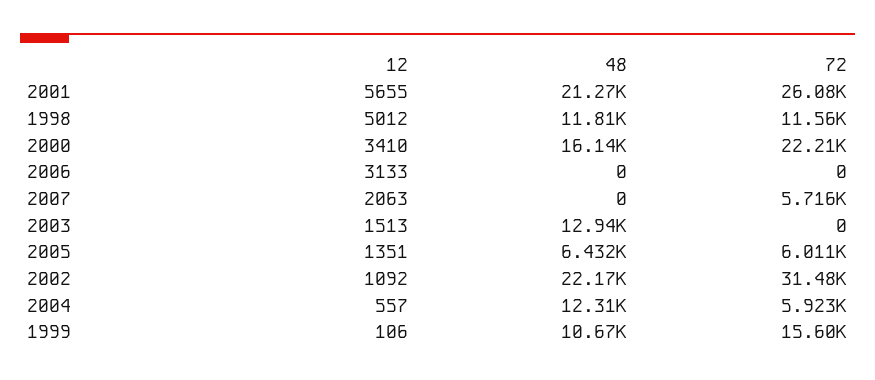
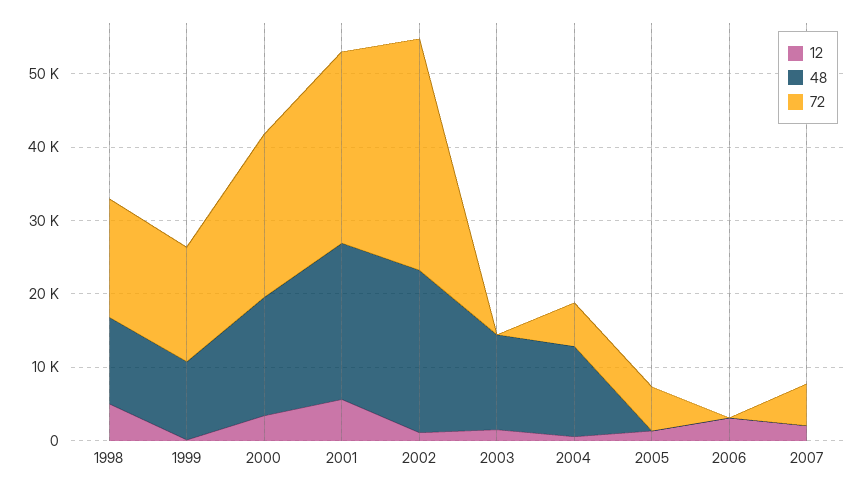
  {
    "12": {
      "2001": 5655,
      "1998": 5012,
      "2000": 3410,
      "2006": 3133,
      "2007": 2063,
      "2003": 1513,
      "2005": 1351,
      "2002": 1092,
      "2004": 557,
      "1999": 106
    },
    "48": {
      "2001": 21270,
      "1998": 11810,
      "2000": 16140,
      "2006": 0,
      "2007": 0,
      "2003": 12940,
-     "2005": 6432,
+     "2005": 0,
      "2002": 22170,
      "2004": 12310,
      "1999": 10670
    },
    "72": {
      "2001": 26080,
-     "1998": 11560,
+     "1998": 16000,
      "2000": 22210,
      "2006": 0,
      "2007": 5716,
      "2003": 0,
      "2005": 6011,
      "2002": 31480,
      "2004": 5923,
      "1999": 15600
    }
  }

